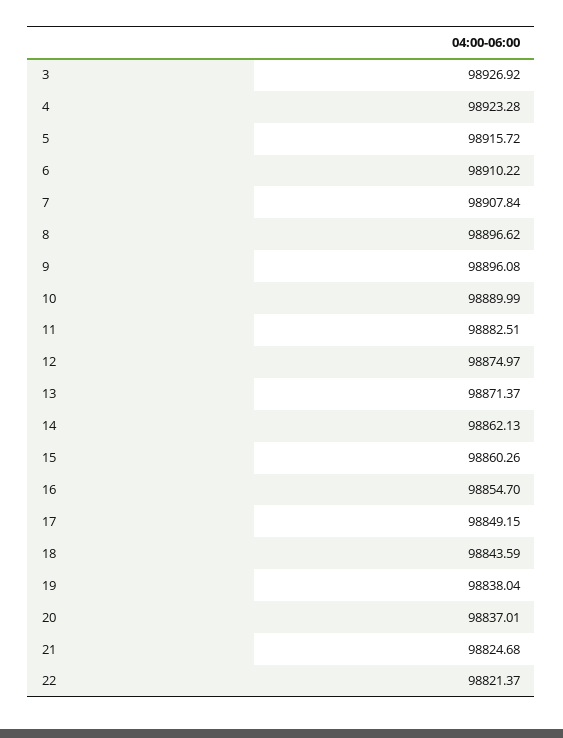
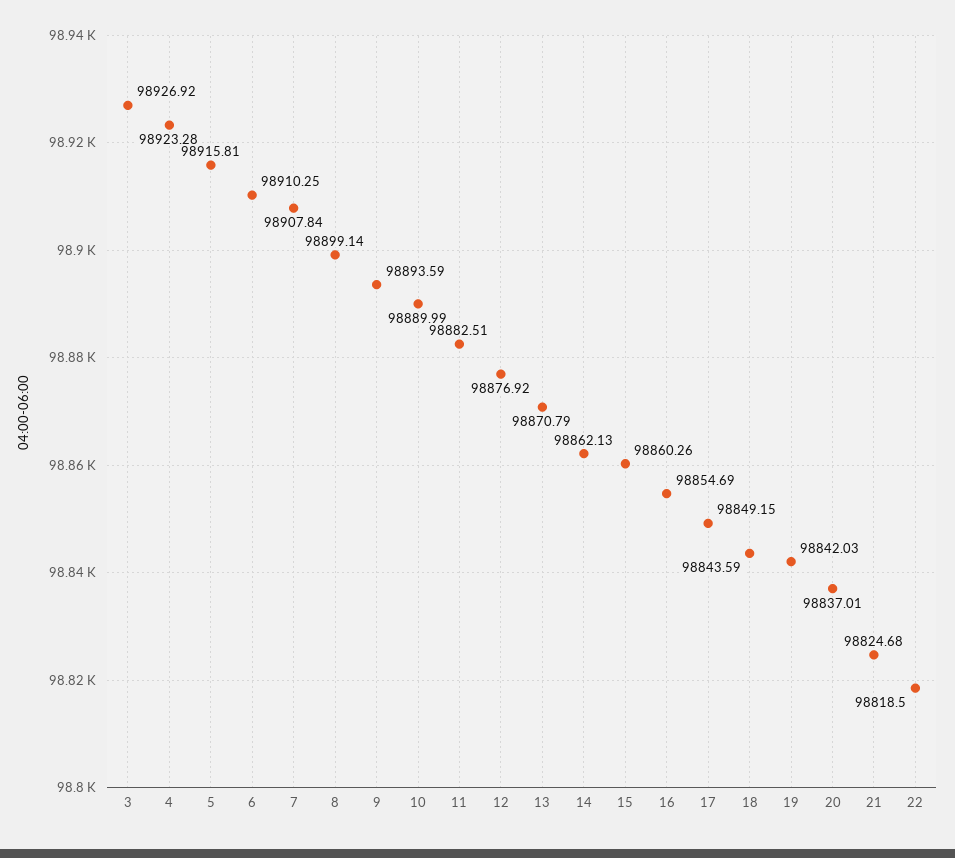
  {
    "3": 98926.92,
    "4": 98923.28,
-   "5": 98915.72,
+   "5": 98915.81,
-   "6": 98910.22,
+   "6": 98910.25,
    "7": 98907.84,
-   "8": 98896.62,
+   "8": 98899.14,
-   "9": 98896.08,
+   "9": 98893.59,
    "10": 98889.99,
    "11": 98882.51,
-   "12": 98874.97,
+   "12": 98876.92,
-   "13": 98871.37,
+   "13": 98870.79,
    "14": 98862.13,
    "15": 98860.26,
-   "16": 98854.7,
+   "16": 98854.69,
    "17": 98849.15,
    "18": 98843.59,
-   "19": 98838.04,
+   "19": 98842.03,
    "20": 98837.01,
    "21": 98824.68,
-   "22": 98821.37
+   "22": 98818.5
  }

